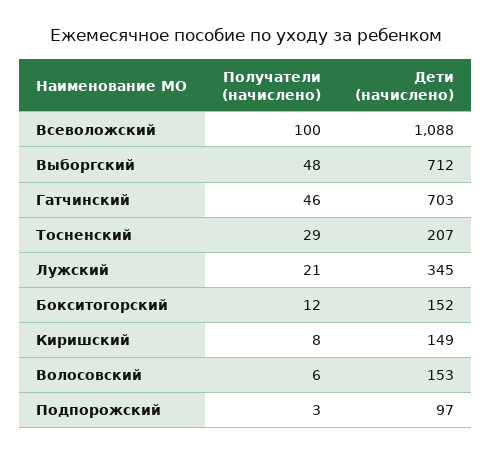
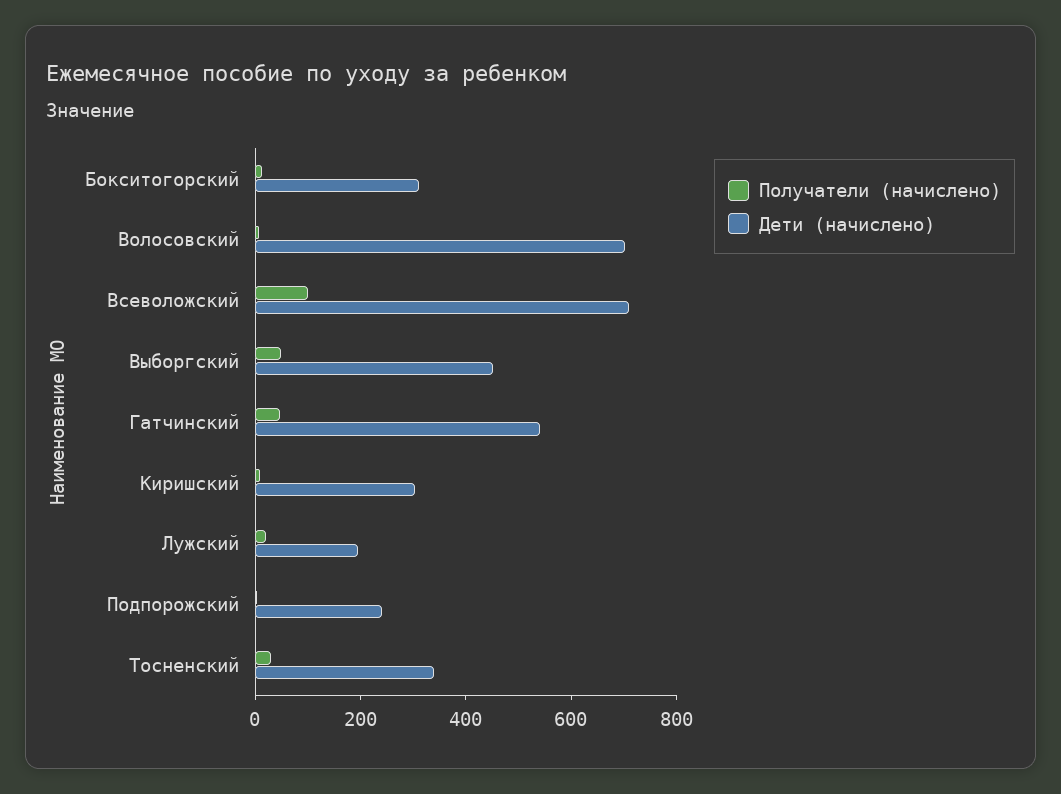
  {
    "Получатели (начислено)": {
      "Всеволожский": 100,
      "Выборгский": 48,
      "Гатчинский": 46,
      "Тосненский": 29,
      "Лужский": 21,
      "Бокситогорский": 12,
      "Киришский": 8,
      "Волосовский": 6,
      "Подпорожский": 3
    },
    "Дети (начислено)": {
-     "Всеволожский": 1088,
+     "Всеволожский": 700,
-     "Выборгский": 712,
+     "Выборгский": 450,
-     "Гатчинский": 703,
+     "Гатчинский": 550,
-     "Тосненский": 207,
+     "Тосненский": 350,
-     "Лужский": 345,
+     "Лужский": 200,
-     "Бокситогорский": 152,
+     "Бокситогорский": 300,
-     "Киришский": 149,
+     "Киришский": 300,
-     "Волосовский": 153,
+     "Волосовский": 700,
-     "Подпорожский": 97
+     "Подпорожский": 250
    }
  }

